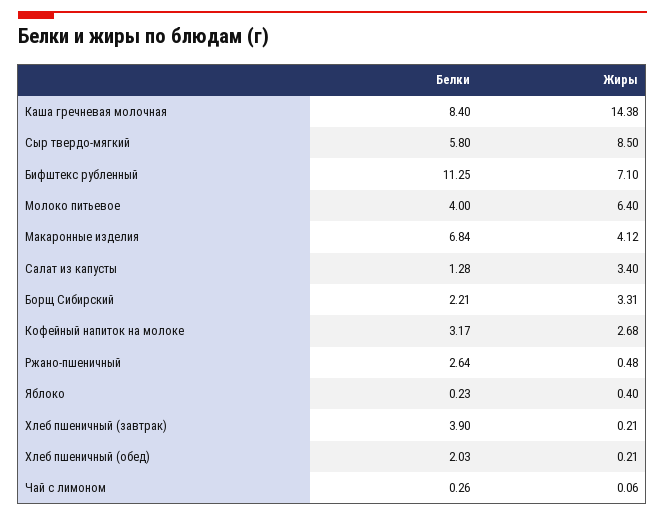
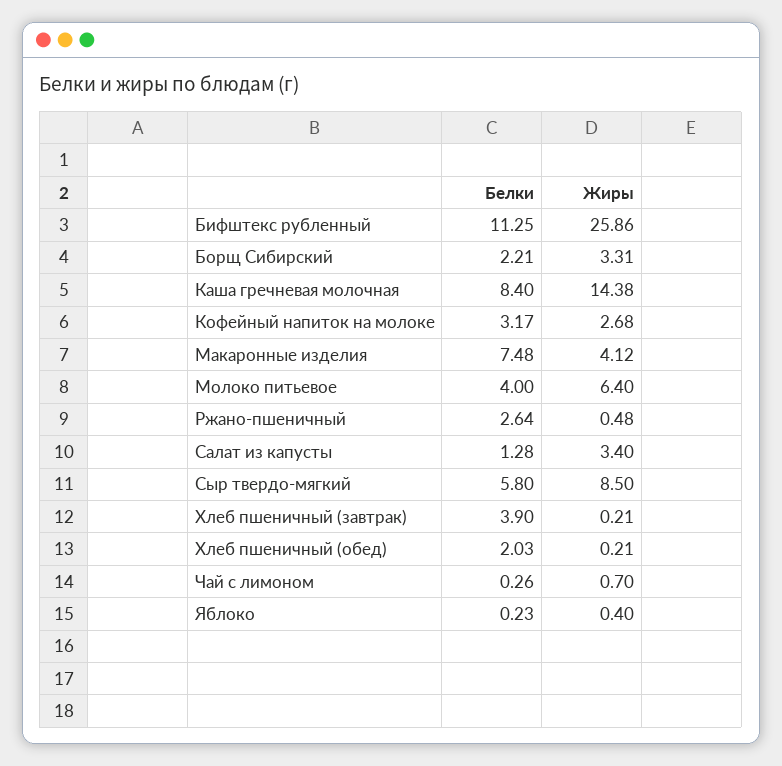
  {
    "Белки": {
      "Каша гречневая молочная": 8.4,
      "Сыр твердо-мягкий": 5.8,
      "Бифштекс рубленный": 11.25,
      "Молоко питьевое": 4,
-     "Макаронные изделия": 6.84,
+     "Макаронные изделия": 7.48,
      "Салат из капусты": 1.28,
      "Борщ Сибирский": 2.21,
      "Кофейный напиток на молоке": 3.17,
      "Ржано-пшеничный": 2.64,
      "Яблоко": 0.23,
      "Хлеб пшеничный (завтрак)": 3.9,
      "Хлеб пшеничный (обед)": 2.03,
      "Чай с лимоном": 0.26
    },
    "Жиры": {
      "Каша гречневая молочная": 14.38,
      "Сыр твердо-мягкий": 8.5,
-     "Бифштекс рубленный": 7.1,
+     "Бифштекс рубленный": 25.86,
      "Молоко питьевое": 6.4,
      "Макаронные изделия": 4.12,
      "Салат из капусты": 3.4,
      "Борщ Сибирский": 3.31,
      "Кофейный напиток на молоке": 2.68,
      "Ржано-пшеничный": 0.48,
      "Яблоко": 0.4,
      "Хлеб пшеничный (завтрак)": 0.21,
      "Хлеб пшеничный (обед)": 0.21,
-     "Чай с лимоном": 0.06
+     "Чай с лимоном": 0.7
    }
  }

